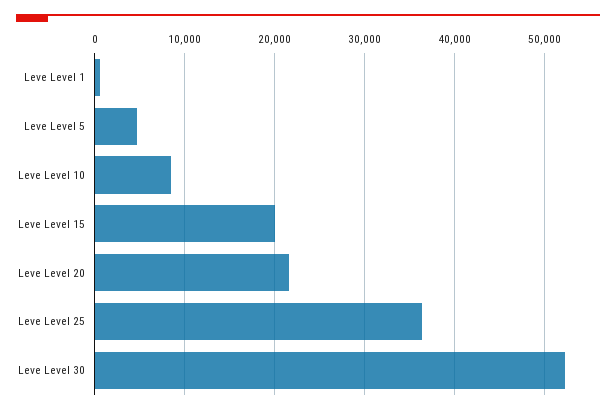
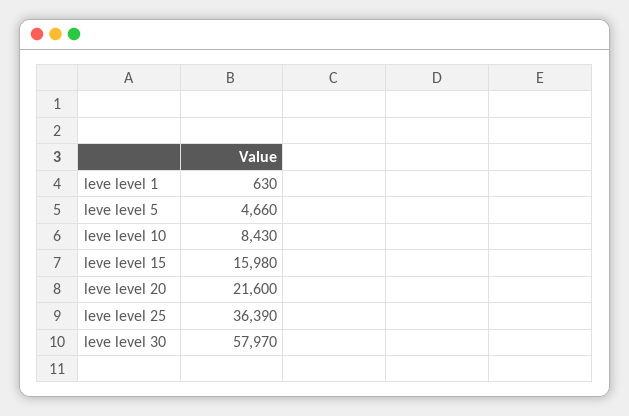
  {
    "Leve Level 1": 630,
    "Leve Level 5": 4660,
    "Leve Level 10": 8430,
-   "Leve Level 15": 20000,
+   "Leve Level 15": 15980,
    "Leve Level 20": 21600,
    "Leve Level 25": 36390,
-   "Leve Level 30": 52000
+   "Leve Level 30": 57970
  }

